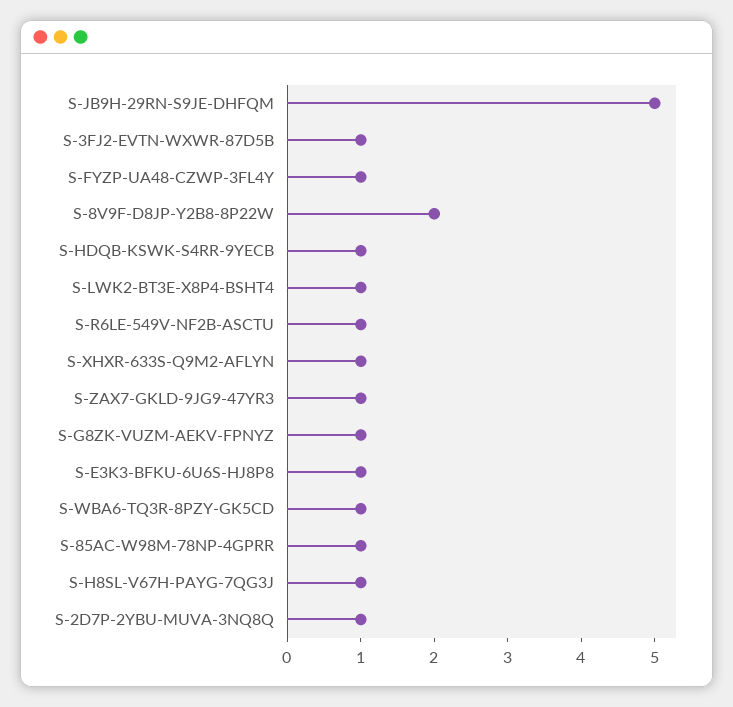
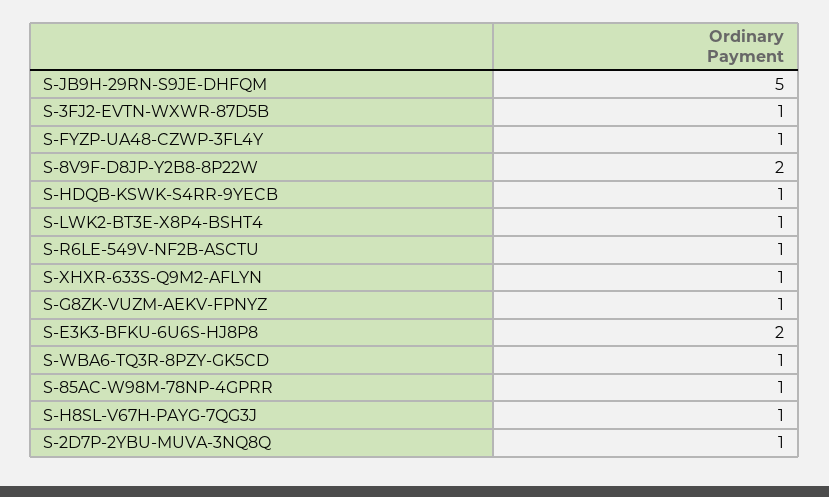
  {
    "S-JB9H-29RN-S9JE-DHFQM": 5,
    "S-3FJ2-EVTN-WXWR-87D5B": 1,
    "S-FYZP-UA48-CZWP-3FL4Y": 1,
    "S-8V9F-D8JP-Y2B8-8P22W": 2,
    "S-HDQB-KSWK-S4RR-9YECB": 1,
    "S-LWK2-BT3E-X8P4-BSHT4": 1,
    "S-R6LE-549V-NF2B-ASCTU": 1,
    "S-XHXR-633S-Q9M2-AFLYN": 1,
-   "S-ZAX7-GKLD-9JG9-47YR3": 1,
    "S-G8ZK-VUZM-AEKV-FPNYZ": 1,
-   "S-E3K3-BFKU-6U6S-HJ8P8": 1,
+   "S-E3K3-BFKU-6U6S-HJ8P8": 2,
    "S-WBA6-TQ3R-8PZY-GK5CD": 1,
    "S-85AC-W98M-78NP-4GPRR": 1,
    "S-H8SL-V67H-PAYG-7QG3J": 1,
    "S-2D7P-2YBU-MUVA-3NQ8Q": 1
  }

